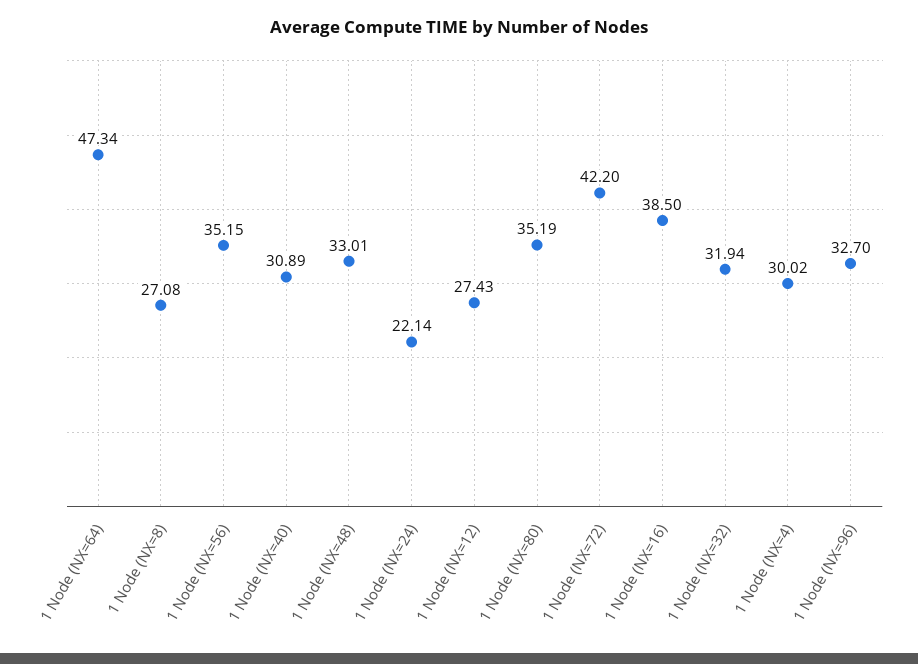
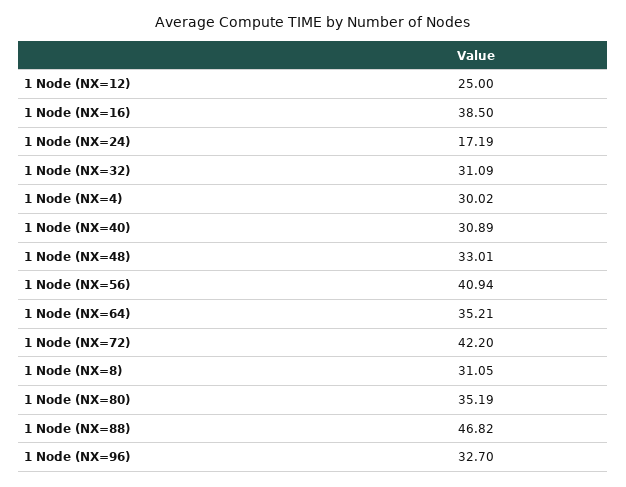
  {
-   "1 Node (NX=64)": 47.34,
+   "1 Node (NX=64)": 35.21,
-   "1 Node (NX=8)": 27.08,
+   "1 Node (NX=8)": 31.05,
-   "1 Node (NX=56)": 35.15,
+   "1 Node (NX=56)": 40.94,
    "1 Node (NX=40)": 30.89,
    "1 Node (NX=48)": 33.01,
-   "1 Node (NX=24)": 22.14,
+   "1 Node (NX=24)": 17.19,
-   "1 Node (NX=12)": 27.43,
+   "1 Node (NX=12)": 25,
    "1 Node (NX=80)": 35.19,
    "1 Node (NX=72)": 42.2,
    "1 Node (NX=16)": 38.5,
-   "1 Node (NX=32)": 31.94,
+   "1 Node (NX=32)": 31.09,
    "1 Node (NX=4)": 30.02,
-   "1 Node (NX=96)": 32.7
+   "1 Node (NX=96)": 32.7,
+   "1 Node (NX=88)": 46.82
  }

